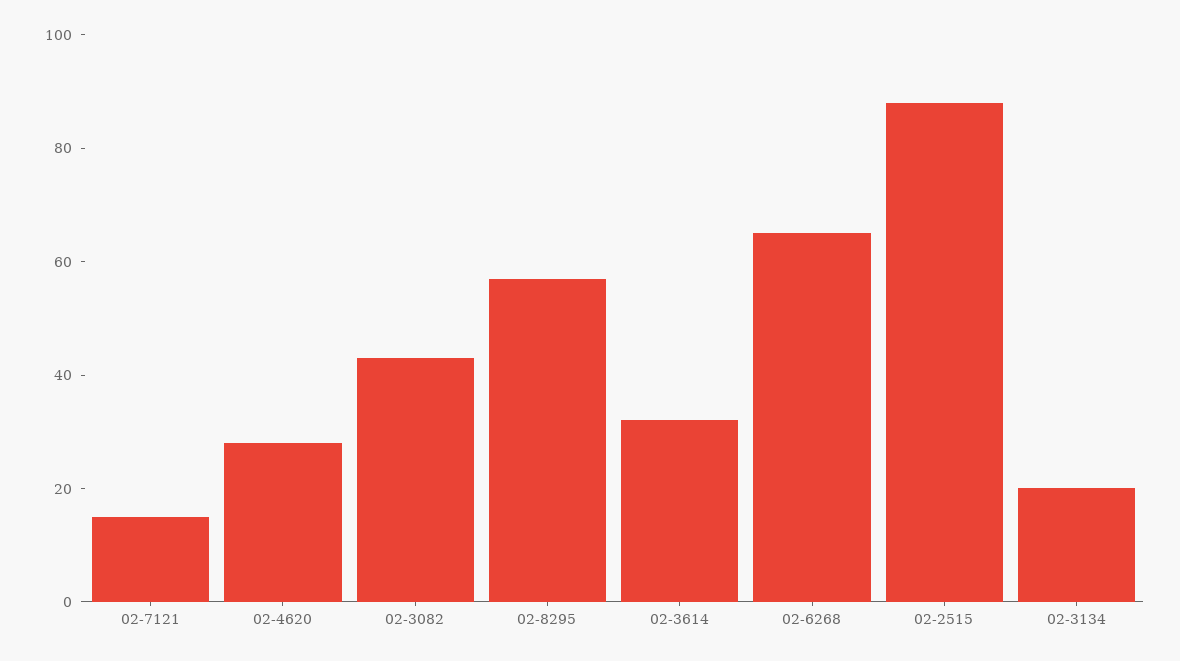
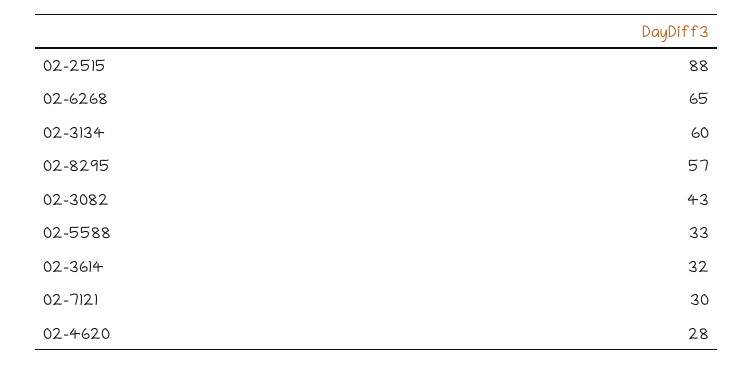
  {
-   "02-7121": 15,
+   "02-7121": 30,
    "02-4620": 28,
    "02-3082": 43,
    "02-8295": 57,
    "02-3614": 32,
    "02-6268": 65,
    "02-2515": 88,
-   "02-3134": 20
+   "02-3134": 60,
+   "02-5588": 33
  }

